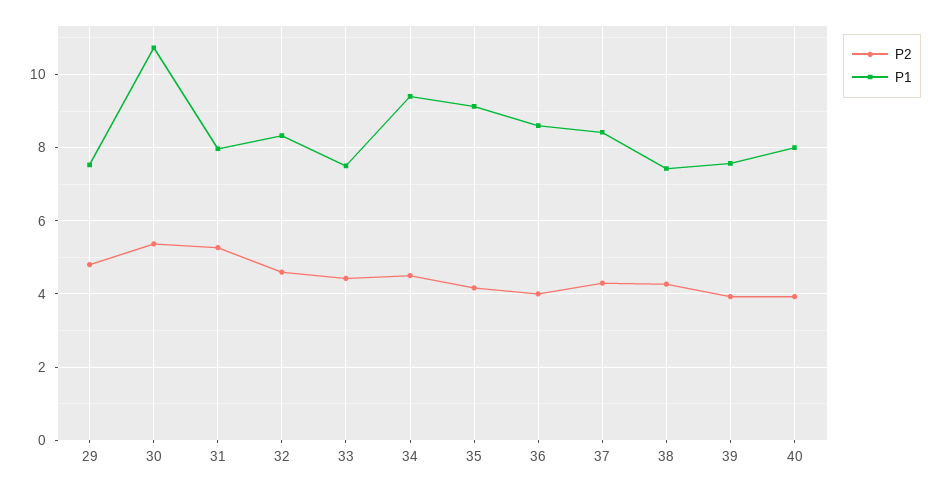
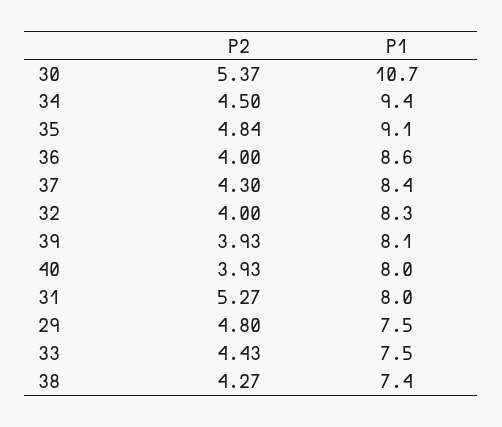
  {
    "P2": {
      "29": 4.8,
      "30": 5.37,
      "31": 5.27,
-     "32": 4.6,
+     "32": 4,
      "33": 4.43,
      "34": 4.5,
-     "35": 4.2,
+     "35": 4.84,
      "36": 4,
      "37": 4.3,
      "38": 4.27,
      "39": 3.93,
      "40": 3.93
    },
    "P1": {
      "29": 7.5,
      "30": 10.7,
      "31": 8,
      "32": 8.3,
      "33": 7.5,
      "34": 9.4,
      "35": 9.1,
      "36": 8.6,
      "37": 8.4,
      "38": 7.4,
-     "39": 7.6,
+     "39": 8.1,
      "40": 8
    }
  }

